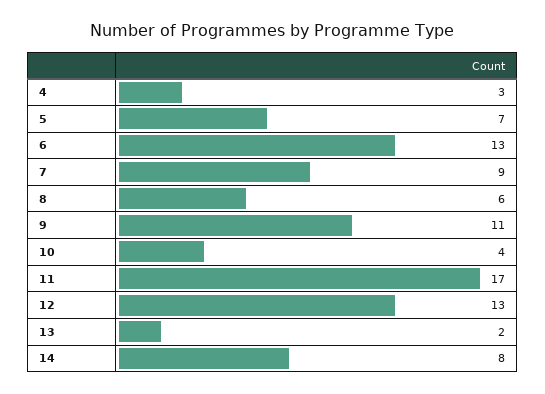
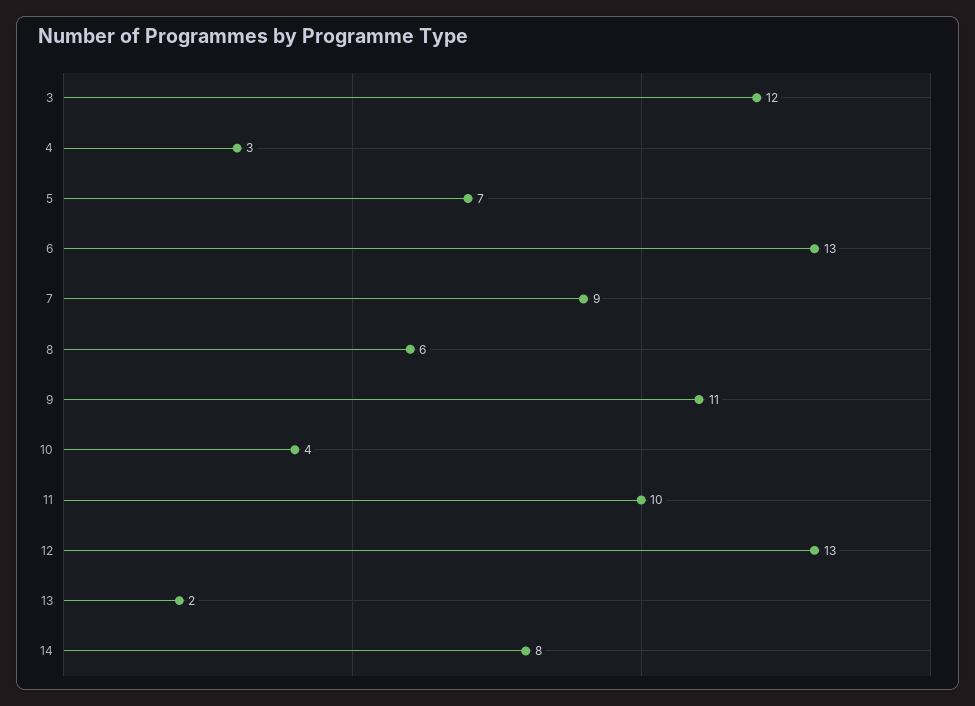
  {
    "4": 3,
    "5": 7,
    "6": 13,
    "7": 9,
    "8": 6,
    "9": 11,
    "10": 4,
-   "11": 17,
+   "11": 10,
    "12": 13,
    "13": 2,
-   "14": 8
+   "14": 8,
+   "3": 12
  }

